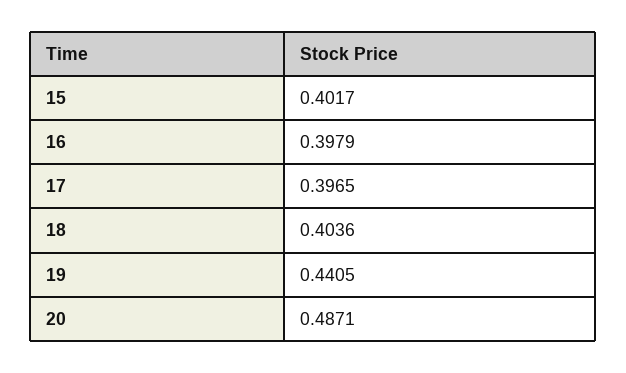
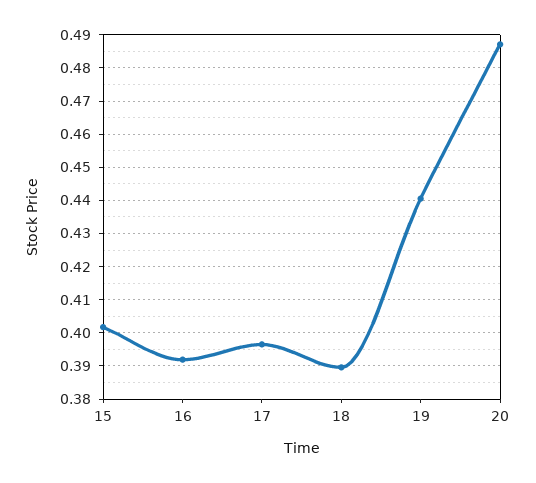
  {
    "15": 0.4017,
-   "16": 0.3979,
+   "16": 0.392,
    "17": 0.3965,
-   "18": 0.4036,
+   "18": 0.39,
    "19": 0.4405,
    "20": 0.4871
  }

